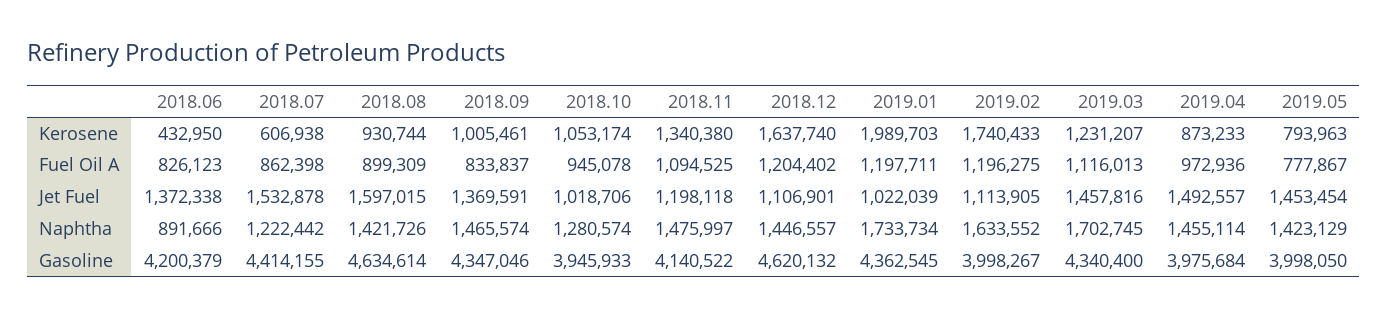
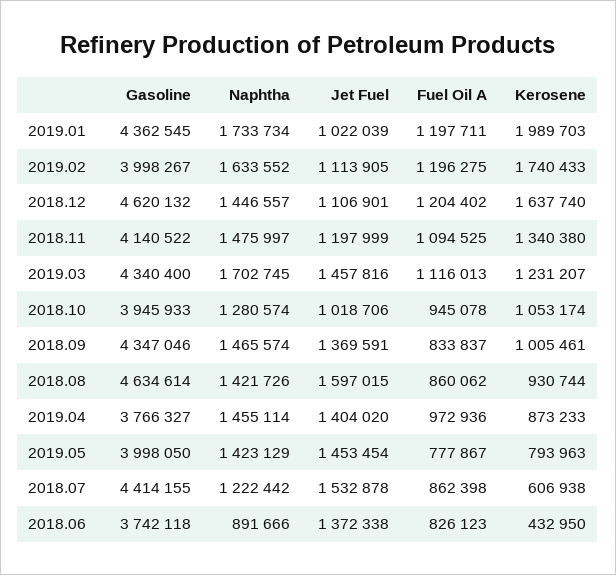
  {
    "2018.06": {
      "Kerosene": 432950,
      "Fuel Oil A": 826123,
      "Jet Fuel": 1372338,
      "Naphtha": 891666,
-     "Gasoline": 4200379
+     "Gasoline": 3742118
    },
    "2018.07": {
      "Kerosene": 606938,
      "Fuel Oil A": 862398,
      "Jet Fuel": 1532878,
      "Naphtha": 1222442,
      "Gasoline": 4414155
    },
    "2018.08": {
      "Kerosene": 930744,
-     "Fuel Oil A": 899309,
+     "Fuel Oil A": 860062,
      "Jet Fuel": 1597015,
      "Naphtha": 1421726,
      "Gasoline": 4634614
    },
    "2018.09": {
      "Kerosene": 1005461,
      "Fuel Oil A": 833837,
      "Jet Fuel": 1369591,
      "Naphtha": 1465574,
      "Gasoline": 4347046
    },
    "2018.10": {
      "Kerosene": 1053174,
      "Fuel Oil A": 945078,
      "Jet Fuel": 1018706,
      "Naphtha": 1280574,
      "Gasoline": 3945933
    },
    "2018.11": {
      "Kerosene": 1340380,
      "Fuel Oil A": 1094525,
-     "Jet Fuel": 1198118,
+     "Jet Fuel": 1197999,
      "Naphtha": 1475997,
      "Gasoline": 4140522
    },
    "2018.12": {
      "Kerosene": 1637740,
      "Fuel Oil A": 1204402,
      "Jet Fuel": 1106901,
      "Naphtha": 1446557,
      "Gasoline": 4620132
    },
    "2019.01": {
      "Kerosene": 1989703,
      "Fuel Oil A": 1197711,
      "Jet Fuel": 1022039,
      "Naphtha": 1733734,
      "Gasoline": 4362545
    },
    "2019.02": {
      "Kerosene": 1740433,
      "Fuel Oil A": 1196275,
      "Jet Fuel": 1113905,
      "Naphtha": 1633552,
      "Gasoline": 3998267
    },
    "2019.03": {
      "Kerosene": 1231207,
      "Fuel Oil A": 1116013,
      "Jet Fuel": 1457816,
      "Naphtha": 1702745,
      "Gasoline": 4340400
    },
    "2019.04": {
      "Kerosene": 873233,
      "Fuel Oil A": 972936,
-     "Jet Fuel": 1492557,
+     "Jet Fuel": 1404020,
      "Naphtha": 1455114,
-     "Gasoline": 3975684
+     "Gasoline": 3766327
    },
    "2019.05": {
      "Kerosene": 793963,
      "Fuel Oil A": 777867,
      "Jet Fuel": 1453454,
      "Naphtha": 1423129,
      "Gasoline": 3998050
    }
  }

